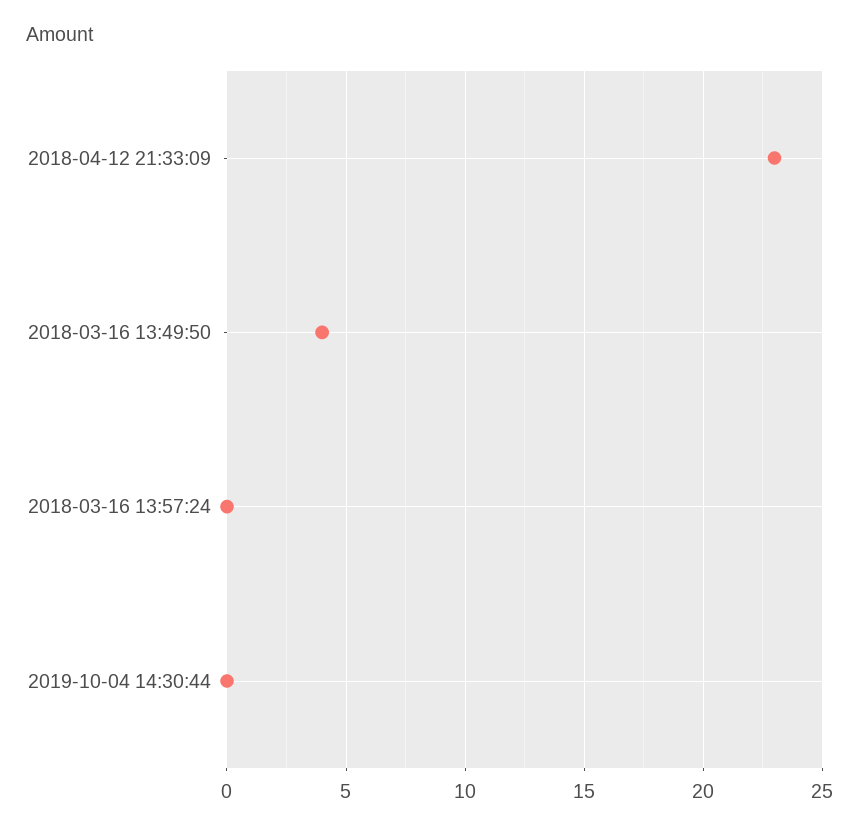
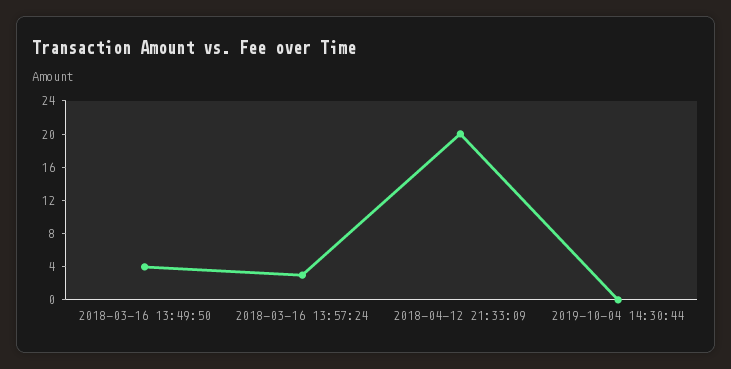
  {
-   "2018-04-12 21:33:09": 23,
+   "2018-04-12 21:33:09": 20,
    "2018-03-16 13:49:50": 4,
-   "2018-03-16 13:57:24": 0,
+   "2018-03-16 13:57:24": 3,
    "2019-10-04 14:30:44": 0
  }

